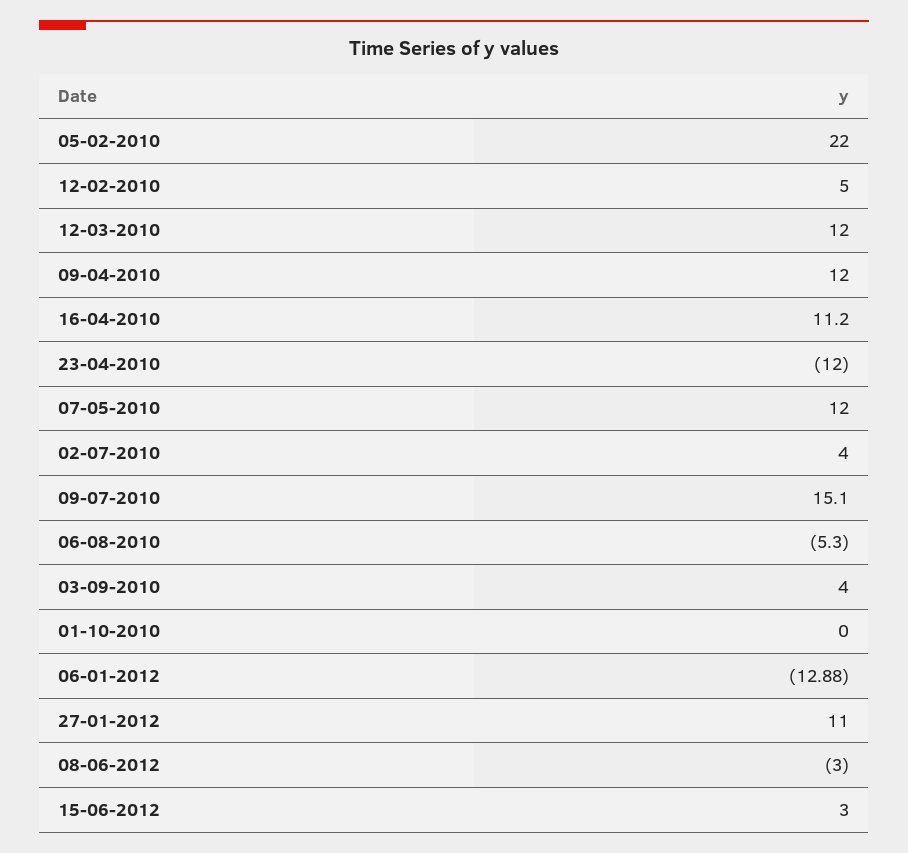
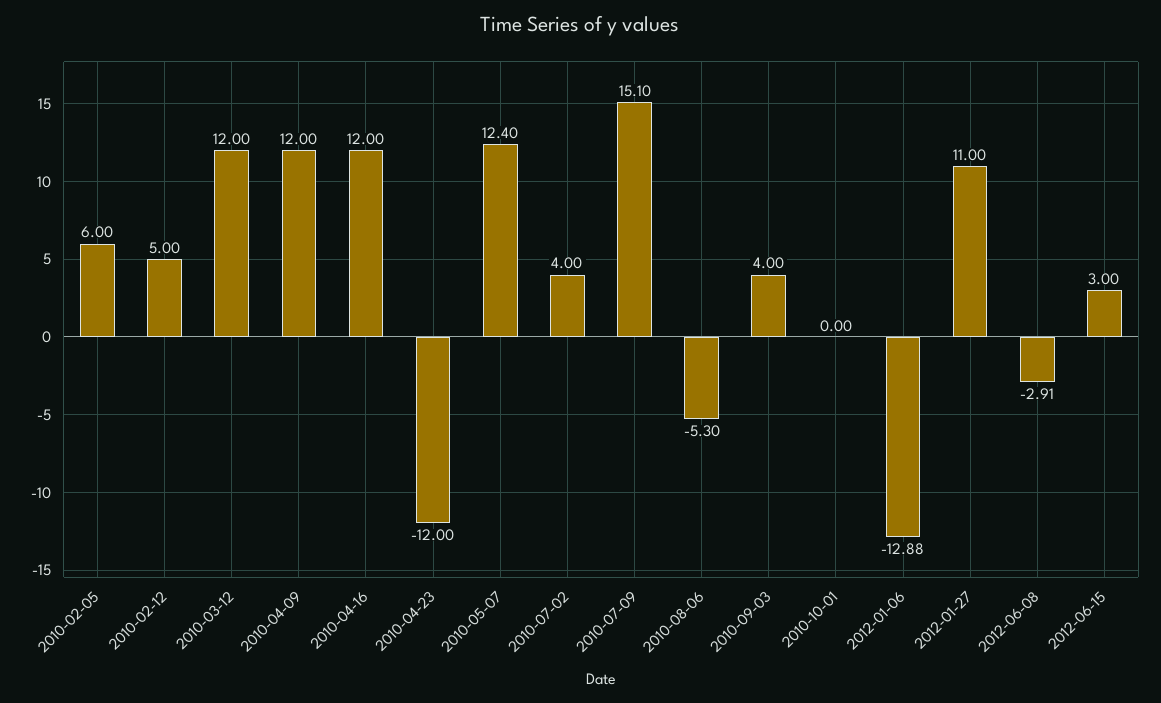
  {
-   "05-02-2010": 22,
+   "05-02-2010": 6,
    "12-02-2010": 5,
    "12-03-2010": 12,
    "09-04-2010": 12,
-   "16-04-2010": 11.2,
+   "16-04-2010": 12,
    "23-04-2010": -12,
-   "07-05-2010": 12,
+   "07-05-2010": 12.4,
    "02-07-2010": 4,
    "09-07-2010": 15.1,
    "06-08-2010": -5.3,
    "03-09-2010": 4,
    "01-10-2010": 0,
    "06-01-2012": -12.88,
    "27-01-2012": 11,
-   "08-06-2012": -3,
+   "08-06-2012": -2.91,
    "15-06-2012": 3
  }

